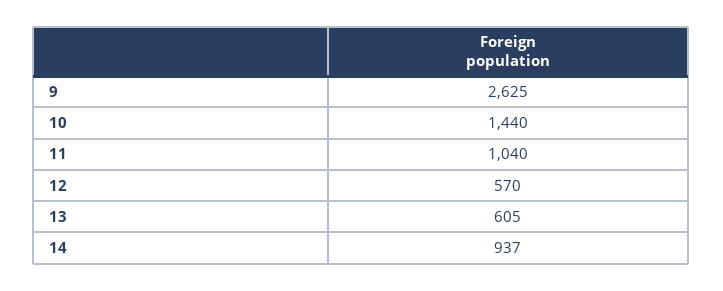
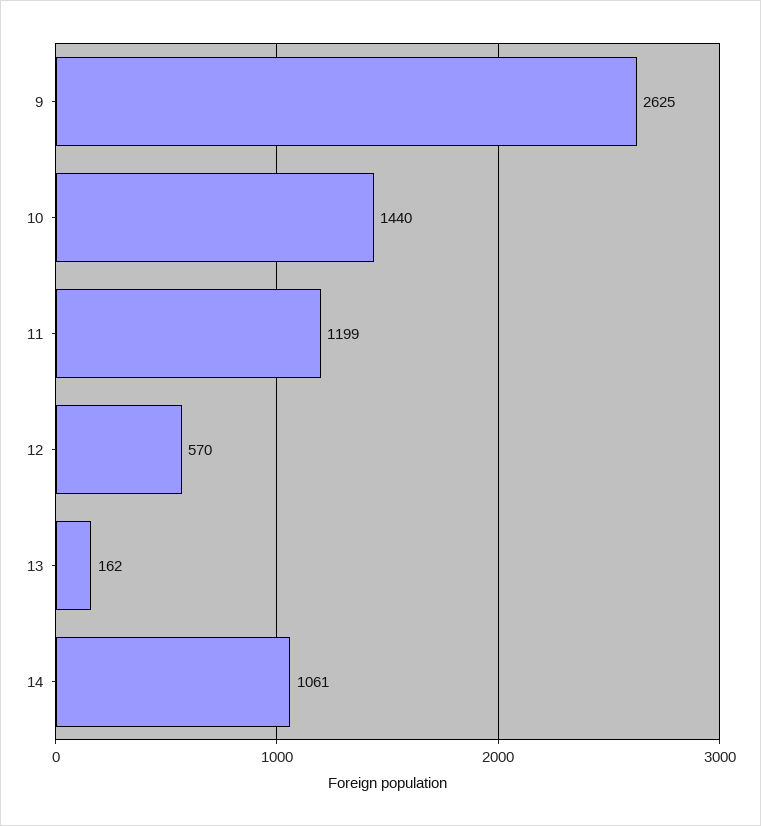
  {
    "9": 2625,
    "10": 1440,
-   "11": 1040,
+   "11": 1199,
    "12": 570,
-   "13": 605,
+   "13": 162,
-   "14": 937
+   "14": 1061
  }

